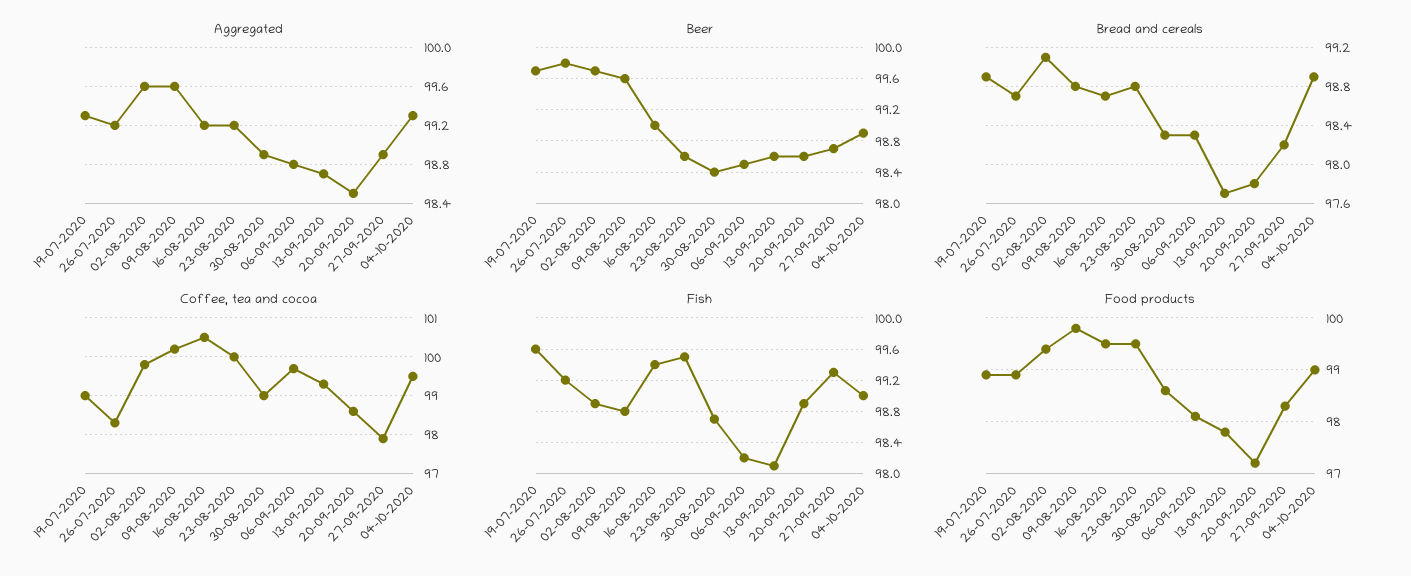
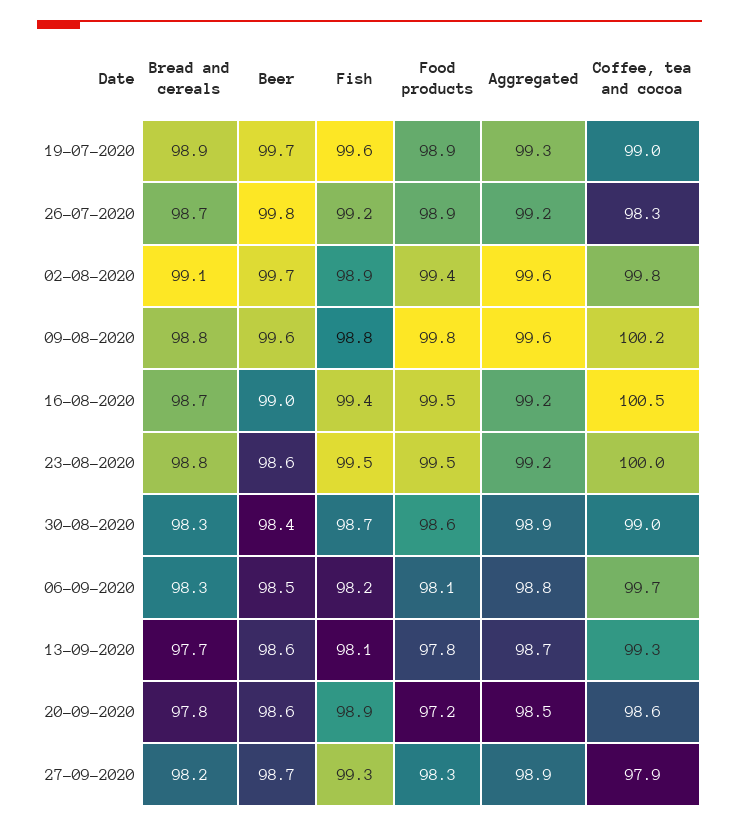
  {
    "Aggregated": {
      "19-07-2020": 99.3,
      "26-07-2020": 99.2,
      "02-08-2020": 99.6,
      "09-08-2020": 99.6,
      "16-08-2020": 99.2,
      "23-08-2020": 99.2,
      "30-08-2020": 98.9,
      "06-09-2020": 98.8,
      "13-09-2020": 98.7,
      "20-09-2020": 98.5,
-     "27-09-2020": 98.9,
+     "27-09-2020": 98.9
-     "04-10-2020": 99.3
    },
    "Beer": {
      "19-07-2020": 99.7,
      "26-07-2020": 99.8,
      "02-08-2020": 99.7,
      "09-08-2020": 99.6,
      "16-08-2020": 99,
      "23-08-2020": 98.6,
      "30-08-2020": 98.4,
      "06-09-2020": 98.5,
      "13-09-2020": 98.6,
      "20-09-2020": 98.6,
-     "27-09-2020": 98.7,
+     "27-09-2020": 98.7
-     "04-10-2020": 98.9
    },
    "Bread and cereals": {
      "19-07-2020": 98.9,
      "26-07-2020": 98.7,
      "02-08-2020": 99.1,
      "09-08-2020": 98.8,
      "16-08-2020": 98.7,
      "23-08-2020": 98.8,
      "30-08-2020": 98.3,
      "06-09-2020": 98.3,
      "13-09-2020": 97.7,
      "20-09-2020": 97.8,
-     "27-09-2020": 98.2,
+     "27-09-2020": 98.2
-     "04-10-2020": 98.9
    },
    "Coffee, tea and cocoa": {
      "19-07-2020": 99,
      "26-07-2020": 98.3,
      "02-08-2020": 99.8,
      "09-08-2020": 100.2,
      "16-08-2020": 100.5,
      "23-08-2020": 100,
      "30-08-2020": 99,
      "06-09-2020": 99.7,
      "13-09-2020": 99.3,
      "20-09-2020": 98.6,
-     "27-09-2020": 97.9,
+     "27-09-2020": 97.9
-     "04-10-2020": 99.5
    },
    "Fish": {
      "19-07-2020": 99.6,
      "26-07-2020": 99.2,
      "02-08-2020": 98.9,
      "09-08-2020": 98.8,
      "16-08-2020": 99.4,
      "23-08-2020": 99.5,
      "30-08-2020": 98.7,
      "06-09-2020": 98.2,
      "13-09-2020": 98.1,
      "20-09-2020": 98.9,
-     "27-09-2020": 99.3,
+     "27-09-2020": 99.3
-     "04-10-2020": 99
    },
    "Food products": {
      "19-07-2020": 98.9,
      "26-07-2020": 98.9,
      "02-08-2020": 99.4,
      "09-08-2020": 99.8,
      "16-08-2020": 99.5,
      "23-08-2020": 99.5,
      "30-08-2020": 98.6,
      "06-09-2020": 98.1,
      "13-09-2020": 97.8,
      "20-09-2020": 97.2,
-     "27-09-2020": 98.3,
+     "27-09-2020": 98.3
-     "04-10-2020": 99
    }
  }

